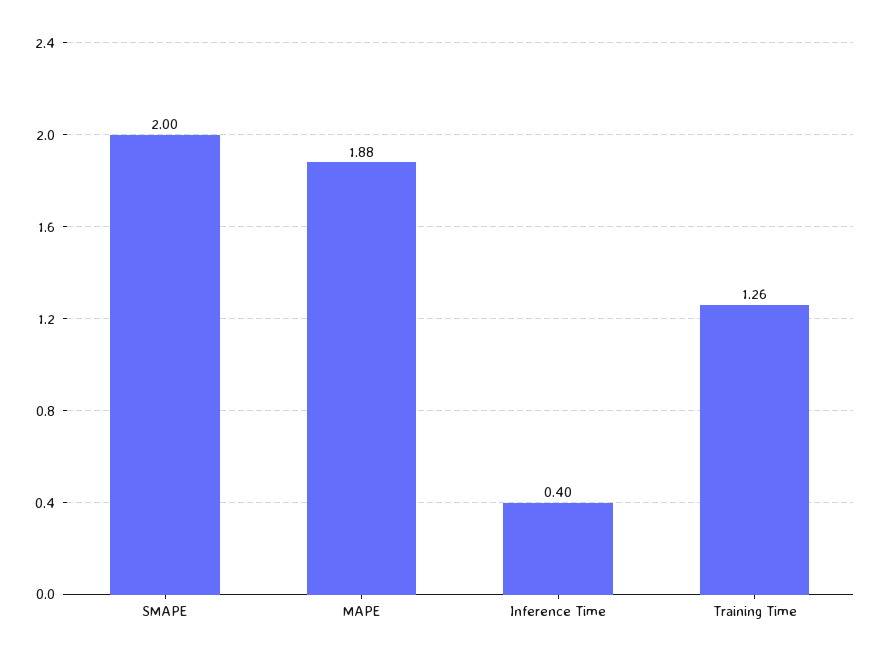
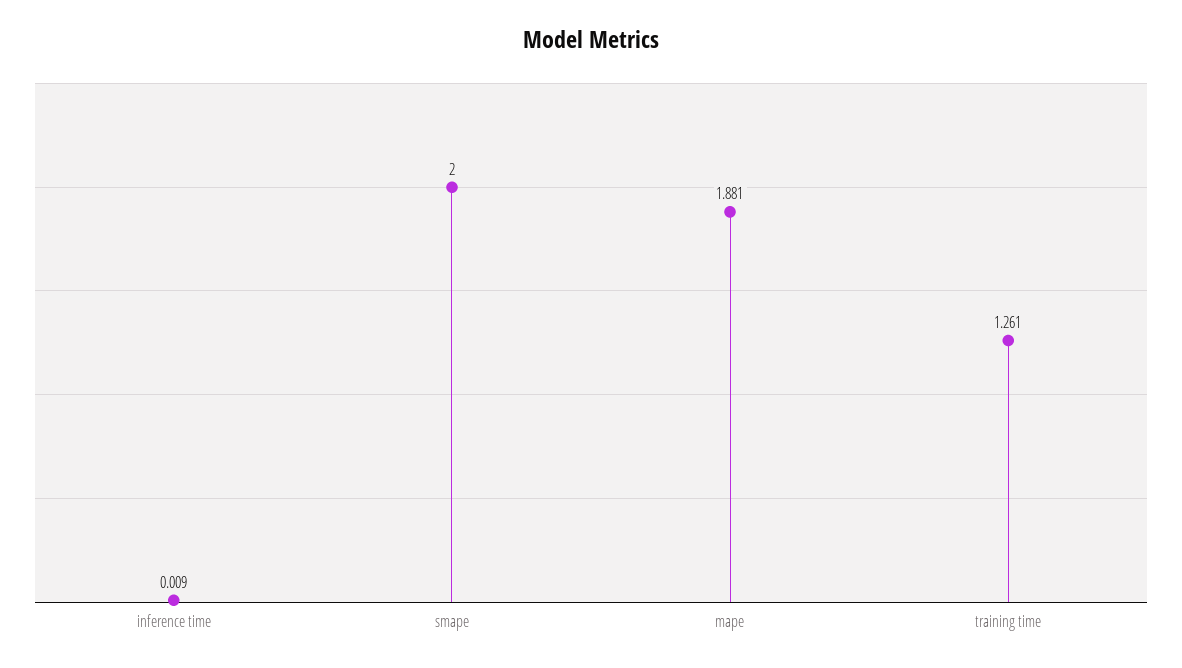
  {
    "SMAPE": 2,
    "MAPE": 1.881,
-   "Inference Time": 0.4,
+   "Inference Time": 0.009,
    "Training Time": 1.261
  }

